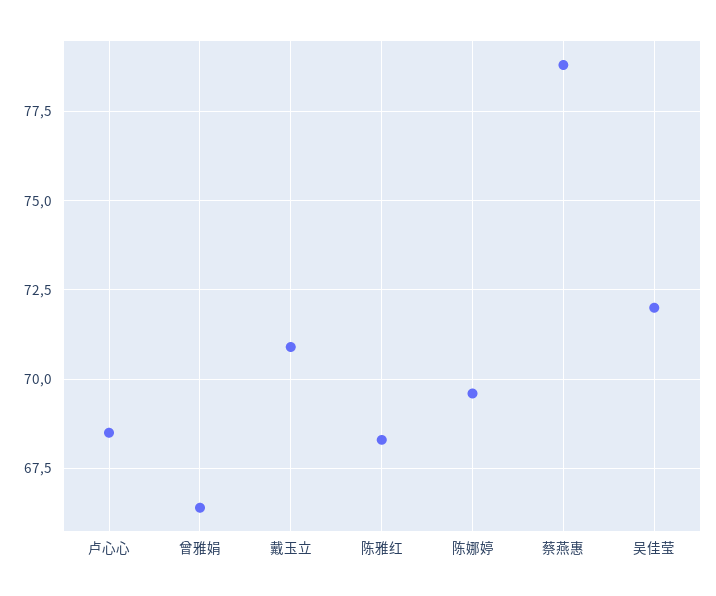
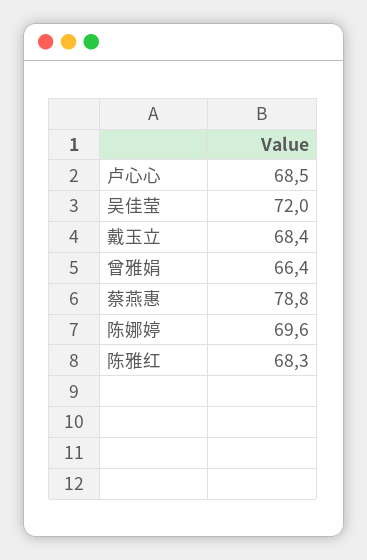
  {
    "卢心心": 68.5,
    "曾雅娟": 66.4,
-   "戴玉立": 71,
+   "戴玉立": 68.4,
    "陈雅红": 68.3,
    "陈娜婷": 69.6,
    "蔡燕惠": 78.8,
    "吴佳莹": 72
  }

